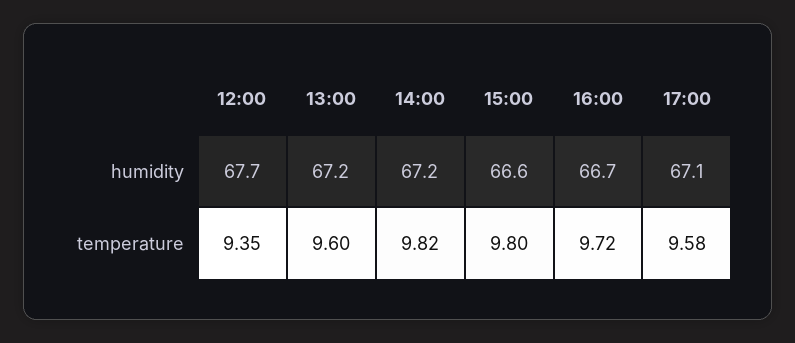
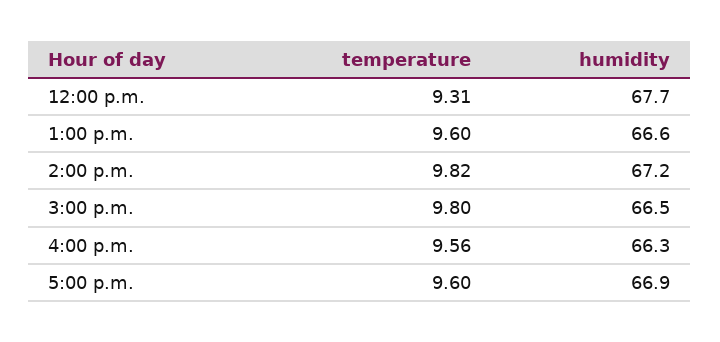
  {
    "12:00": {
      "humidity": 67.7,
-     "temperature": 9.35
+     "temperature": 9.31
    },
    "13:00": {
-     "humidity": 67.2,
+     "humidity": 66.6,
      "temperature": 9.6
    },
    "14:00": {
      "humidity": 67.2,
      "temperature": 9.82
    },
    "15:00": {
-     "humidity": 66.6,
+     "humidity": 66.5,
      "temperature": 9.8
    },
    "16:00": {
-     "humidity": 66.7,
+     "humidity": 66.3,
-     "temperature": 9.72
+     "temperature": 9.56
    },
    "17:00": {
-     "humidity": 67.1,
+     "humidity": 66.9,
-     "temperature": 9.58
+     "temperature": 9.6
    }
  }

